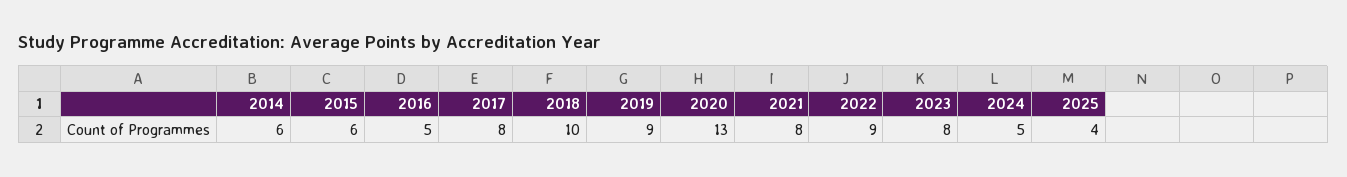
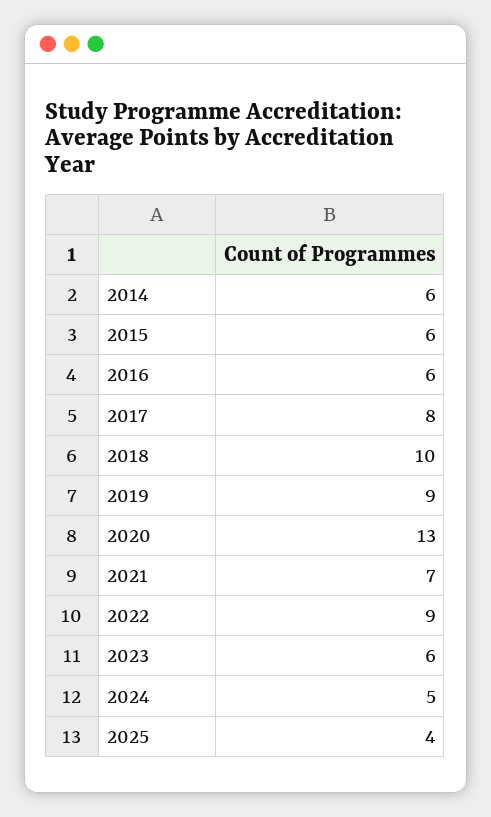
  {
    "2014": 6,
    "2015": 6,
-   "2016": 5,
+   "2016": 6,
    "2017": 8,
    "2018": 10,
    "2019": 9,
    "2020": 13,
-   "2021": 8,
+   "2021": 7,
    "2022": 9,
-   "2023": 8,
+   "2023": 6,
    "2024": 5,
    "2025": 4
  }

